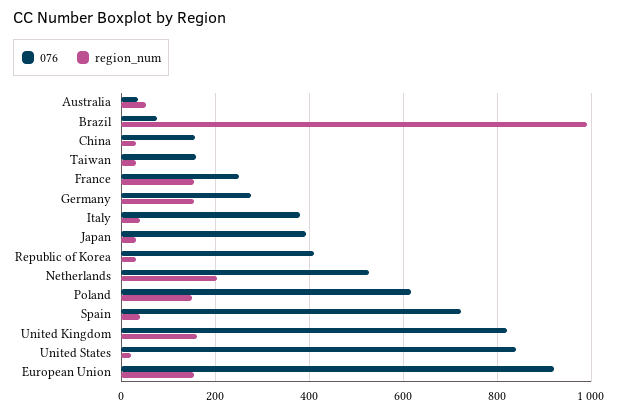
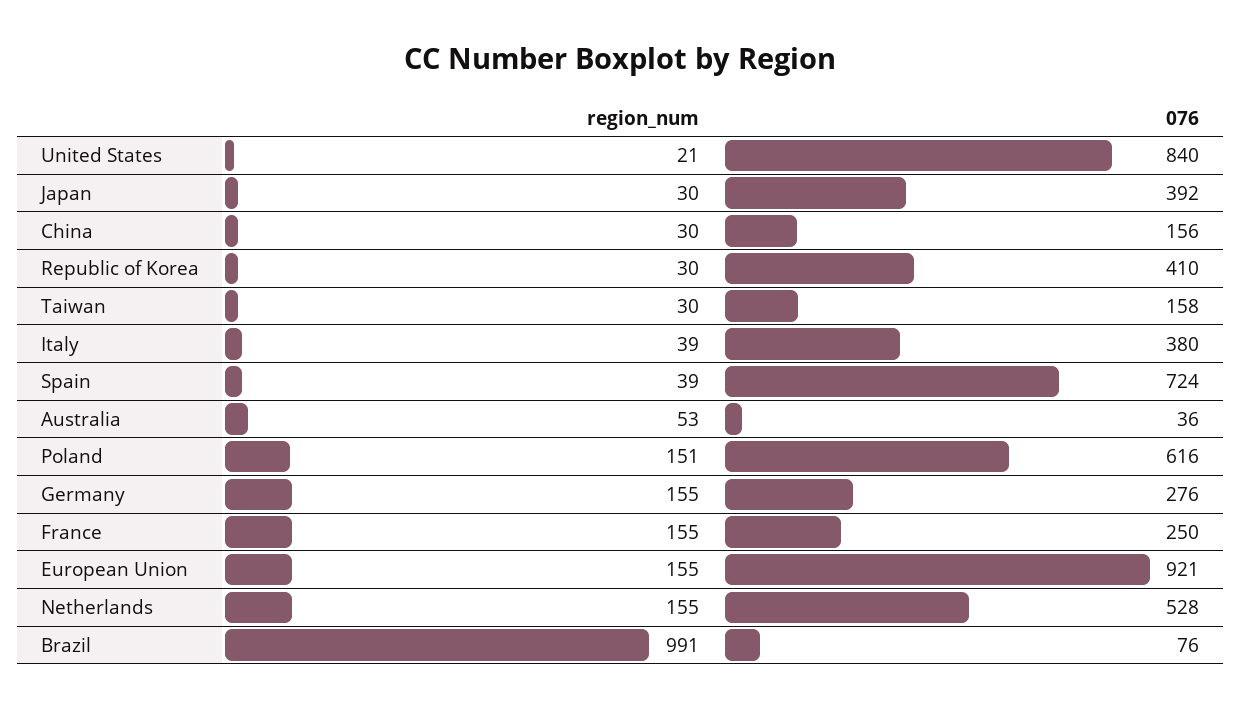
  {
    "076": {
      "Australia": 36,
      "Brazil": 76,
      "China": 156,
      "Taiwan": 158,
      "France": 250,
      "Germany": 276,
      "Italy": 380,
      "Japan": 392,
      "Republic of Korea": 410,
      "Netherlands": 528,
      "Poland": 616,
      "Spain": 724,
-     "United Kingdom": 820,
      "United States": 840,
      "European Union": 921
    },
    "region_num": {
      "Australia": 53,
      "Brazil": 991,
      "China": 30,
      "Taiwan": 30,
      "France": 155,
      "Germany": 155,
      "Italy": 39,
      "Japan": 30,
      "Republic of Korea": 30,
-     "Netherlands": 200,
+     "Netherlands": 155,
      "Poland": 151,
      "Spain": 39,
-     "United Kingdom": 160,
      "United States": 21,
      "European Union": 155
    }
  }

